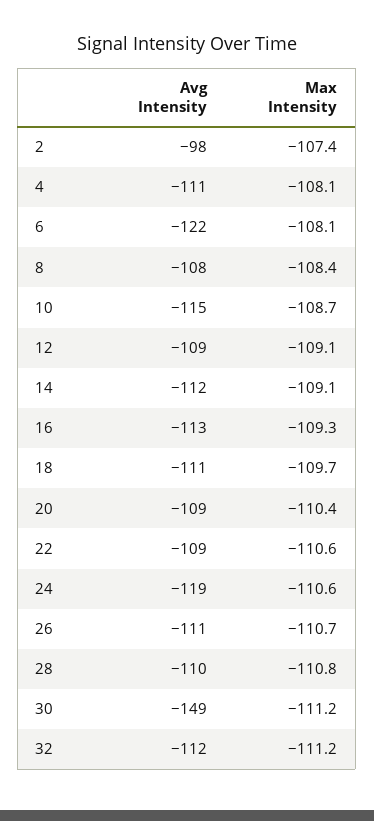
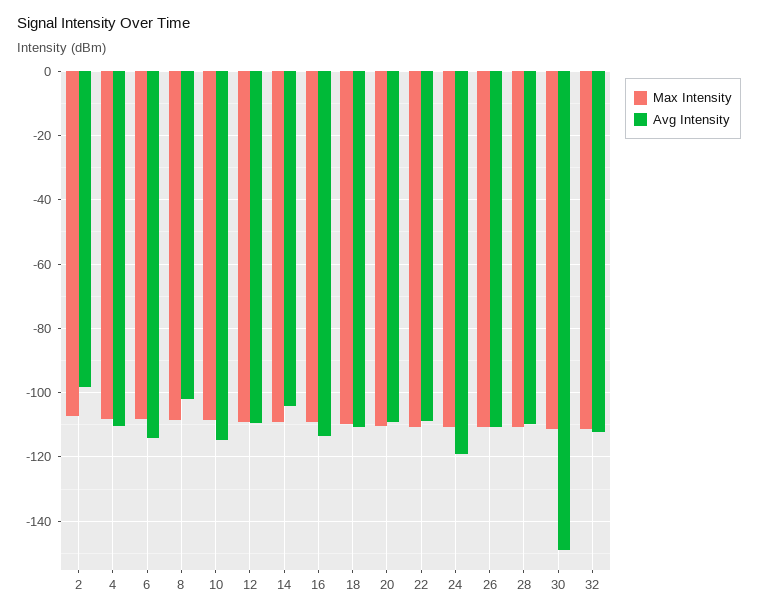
  {
    "Avg Intensity": {
      "2": -98,
      "4": -111,
-     "6": -122,
+     "6": -114,
-     "8": -108,
+     "8": -102,
      "10": -115,
      "12": -109,
-     "14": -112,
+     "14": -104,
      "16": -113,
      "18": -111,
      "20": -109,
      "22": -109,
      "24": -119,
      "26": -111,
      "28": -110,
      "30": -149,
      "32": -112
    },
    "Max Intensity": {
      "2": -107.4,
      "4": -108.1,
      "6": -108.1,
      "8": -108.4,
      "10": -108.7,
      "12": -109.1,
      "14": -109.1,
      "16": -109.3,
      "18": -109.7,
      "20": -110.4,
      "22": -110.6,
      "24": -110.6,
      "26": -110.7,
      "28": -110.8,
      "30": -111.2,
      "32": -111.2
    }
  }

